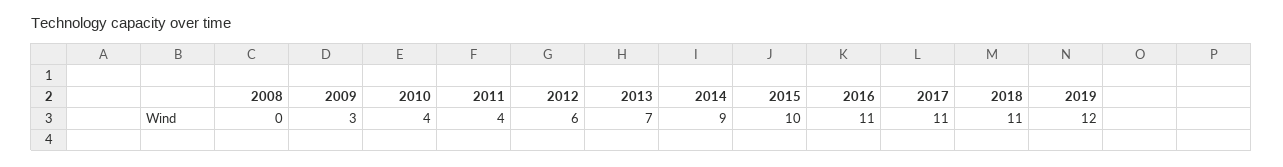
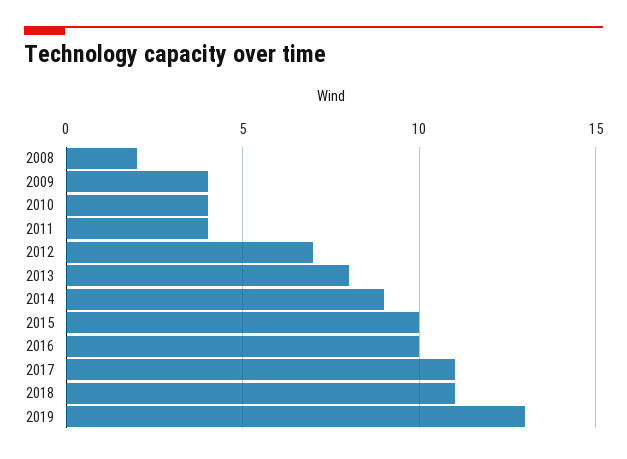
  {
-   "2008": 0,
+   "2008": 2,
-   "2009": 3,
+   "2009": 4,
    "2010": 4,
    "2011": 4,
-   "2012": 6,
+   "2012": 7,
-   "2013": 7,
+   "2013": 8,
    "2014": 9,
    "2015": 10,
-   "2016": 11,
+   "2016": 10,
    "2017": 11,
    "2018": 11,
-   "2019": 12
+   "2019": 13
  }

